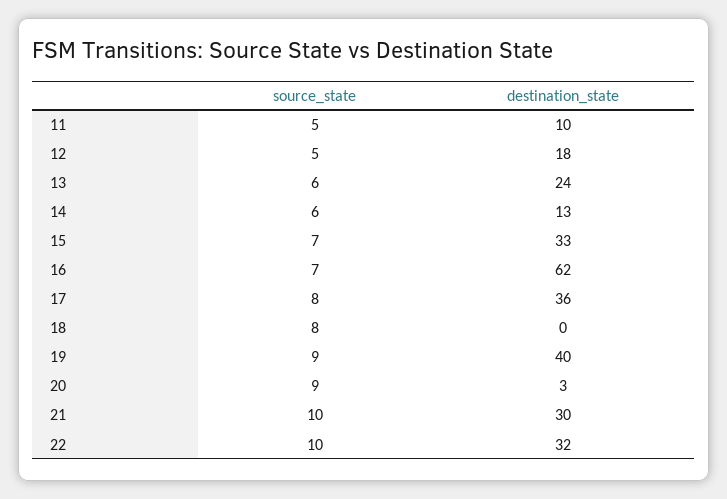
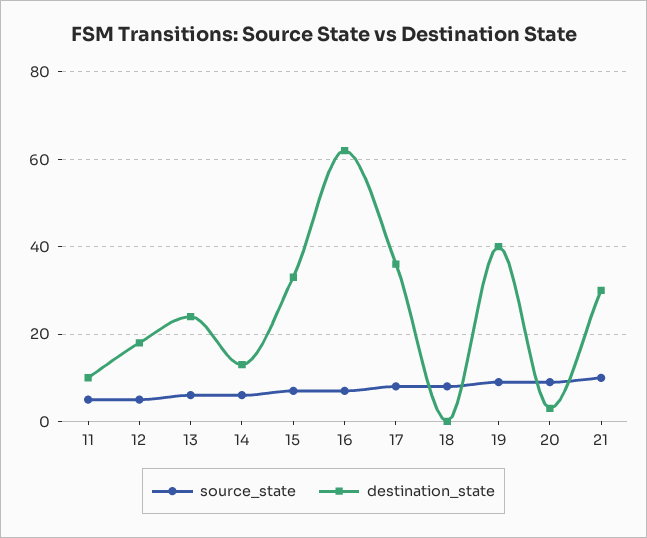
  {
    "source_state": {
      "11": 5,
      "12": 5,
      "13": 6,
      "14": 6,
      "15": 7,
      "16": 7,
      "17": 8,
      "18": 8,
      "19": 9,
      "20": 9,
-     "21": 10,
+     "21": 10
-     "22": 10
    },
    "destination_state": {
      "11": 10,
      "12": 18,
      "13": 24,
      "14": 13,
      "15": 33,
      "16": 62,
      "17": 36,
      "18": 0,
      "19": 40,
      "20": 3,
-     "21": 30,
+     "21": 30
-     "22": 32
    }
  }

